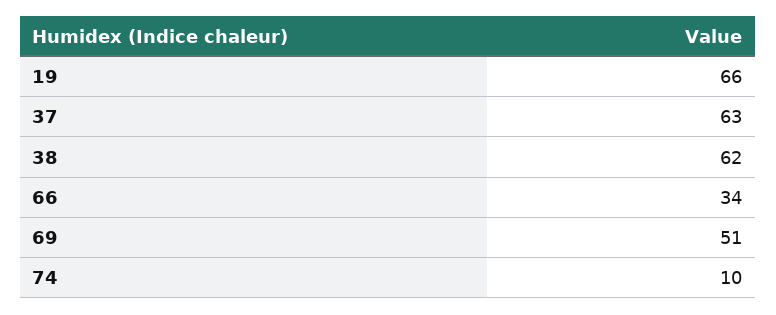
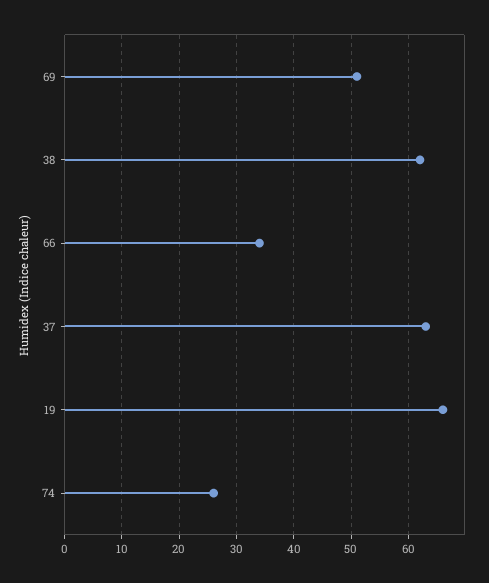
  {
    "19": 66,
    "37": 63,
    "38": 62,
    "66": 34,
    "69": 51,
-   "74": 10
+   "74": 25
  }

